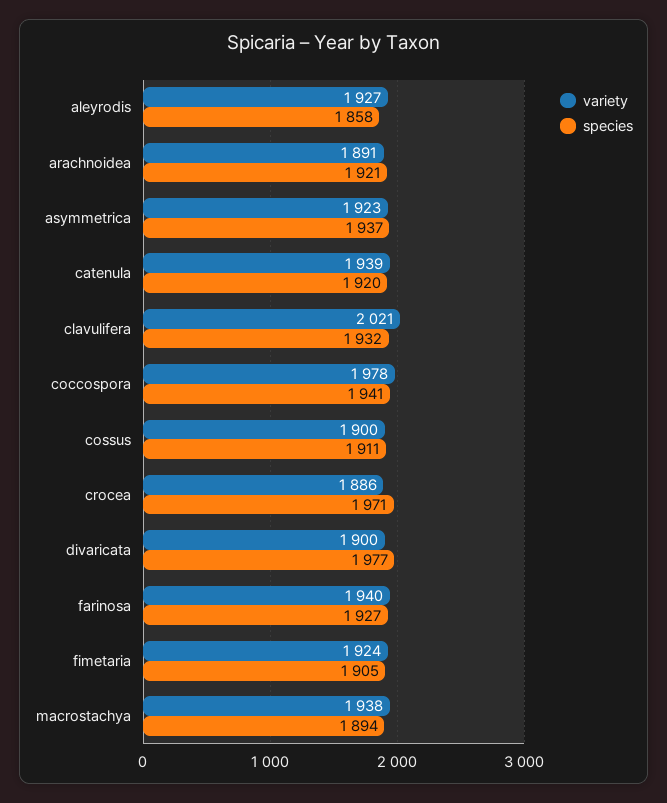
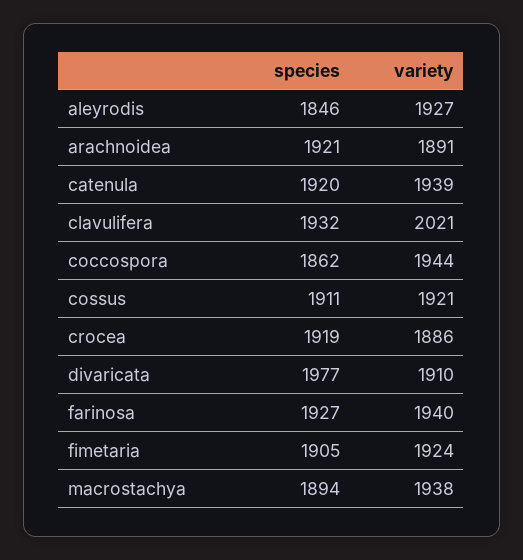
  {
    "variety": {
      "aleyrodis": 1927,
      "arachnoidea": 1891,
-     "asymmetrica": 1923,
      "catenula": 1939,
      "clavulifera": 2021,
-     "coccospora": 1978,
+     "coccospora": 1944,
-     "cossus": 1900,
+     "cossus": 1921,
      "crocea": 1886,
-     "divaricata": 1900,
+     "divaricata": 1910,
      "farinosa": 1940,
      "fimetaria": 1924,
      "macrostachya": 1938
    },
    "species": {
-     "aleyrodis": 1858,
+     "aleyrodis": 1846,
      "arachnoidea": 1921,
-     "asymmetrica": 1937,
      "catenula": 1920,
      "clavulifera": 1932,
-     "coccospora": 1941,
+     "coccospora": 1862,
      "cossus": 1911,
-     "crocea": 1971,
+     "crocea": 1919,
      "divaricata": 1977,
      "farinosa": 1927,
      "fimetaria": 1905,
      "macrostachya": 1894
    }
  }

